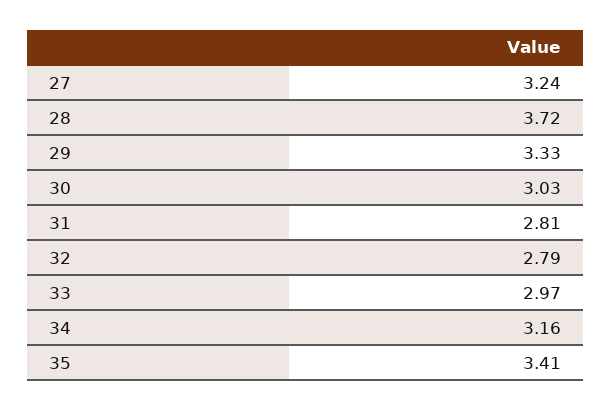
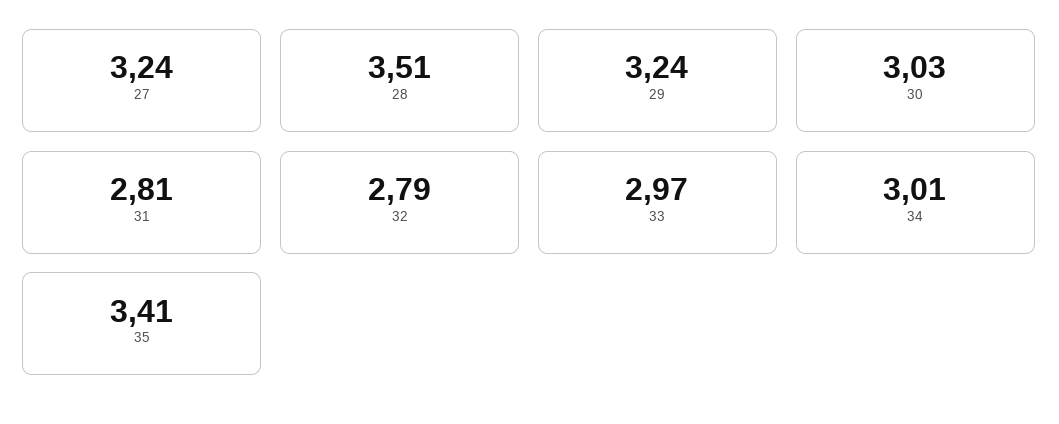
  {
    "27": 3.24,
-   "28": 3.72,
+   "28": 3.51,
-   "29": 3.33,
+   "29": 3.24,
    "30": 3.03,
    "31": 2.81,
    "32": 2.79,
    "33": 2.97,
-   "34": 3.16,
+   "34": 3.01,
    "35": 3.41
  }

